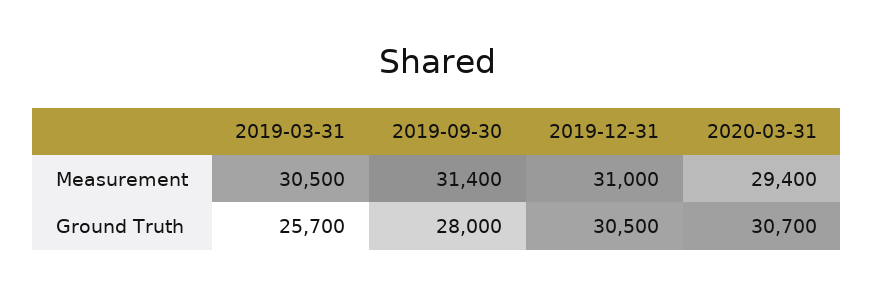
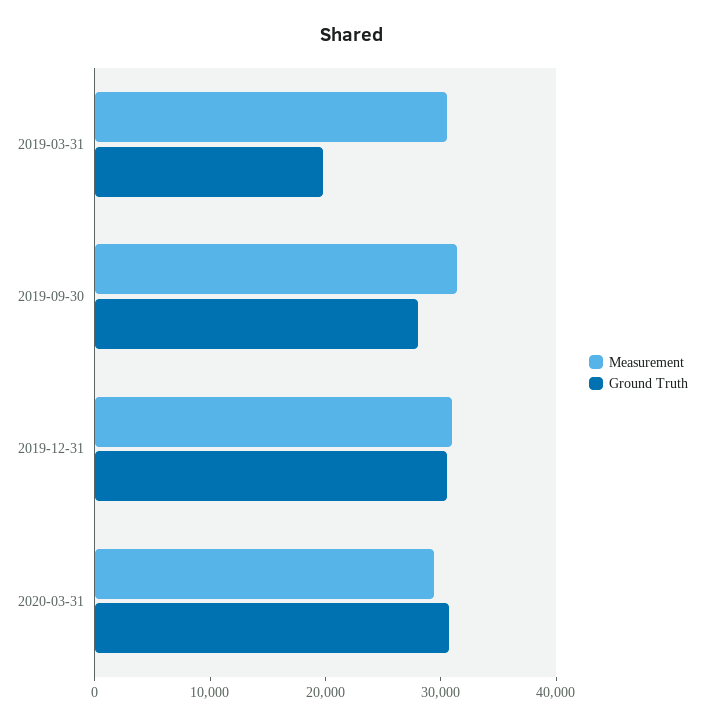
  {
    "Measurement": {
      "2019-03-31": 30500,
      "2019-09-30": 31400,
      "2019-12-31": 31000,
      "2020-03-31": 29400
    },
    "Ground Truth": {
-     "2019-03-31": 25700,
+     "2019-03-31": 20000,
      "2019-09-30": 28000,
      "2019-12-31": 30500,
      "2020-03-31": 30700
    }
  }

